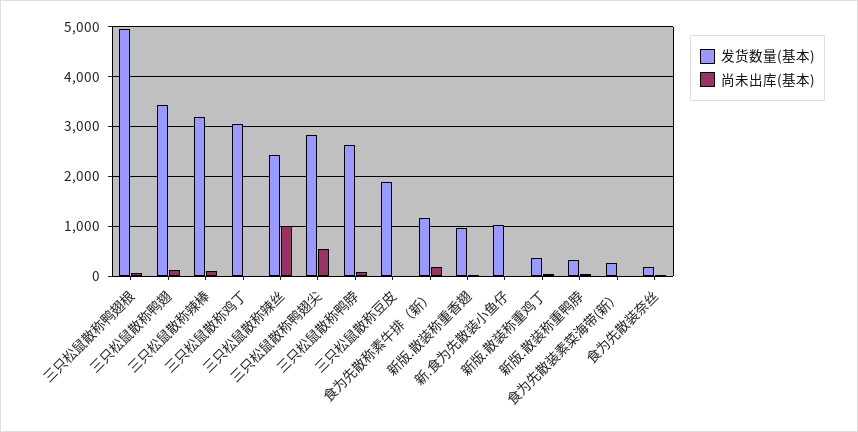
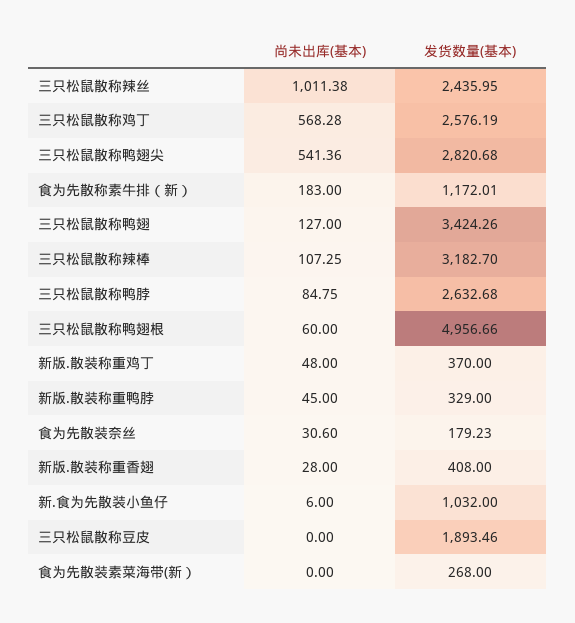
  {
    "发货数量(基本)": {
      "三只松鼠散称鸭翅根": 4956.66,
      "三只松鼠散称鸭翅": 3424.26,
      "三只松鼠散称辣棒": 3182.7,
-     "三只松鼠散称鸡丁": 3000,
+     "三只松鼠散称鸡丁": 2576.19,
      "三只松鼠散称辣丝": 2435.95,
      "三只松鼠散称鸭翅尖": 2820.68,
      "三只松鼠散称鸭脖": 2632.68,
      "三只松鼠散称豆皮": 1893.46,
      "食为先散称素牛排（新）": 1172.01,
-     "新版.散装称重香翅": 1000,
+     "新版.散装称重香翅": 408,
      "新.食为先散装小鱼仔": 1032,
      "新版.散装称重鸡丁": 370,
      "新版.散装称重鸭脖": 329,
      "食为先散装素菜海带(新）": 268,
      "食为先散装奈丝": 179.23
    },
    "尚未出库(基本)": {
      "三只松鼠散称鸭翅根": 60,
      "三只松鼠散称鸭翅": 127,
      "三只松鼠散称辣棒": 107.25,
-     "三只松鼠散称鸡丁": 0,
+     "三只松鼠散称鸡丁": 568.28,
      "三只松鼠散称辣丝": 1011.38,
      "三只松鼠散称鸭翅尖": 541.36,
      "三只松鼠散称鸭脖": 84.75,
      "三只松鼠散称豆皮": 0,
      "食为先散称素牛排（新）": 183,
      "新版.散装称重香翅": 28,
      "新.食为先散装小鱼仔": 6,
      "新版.散装称重鸡丁": 48,
      "新版.散装称重鸭脖": 45,
      "食为先散装素菜海带(新）": 0,
      "食为先散装奈丝": 30.6
    }
  }

